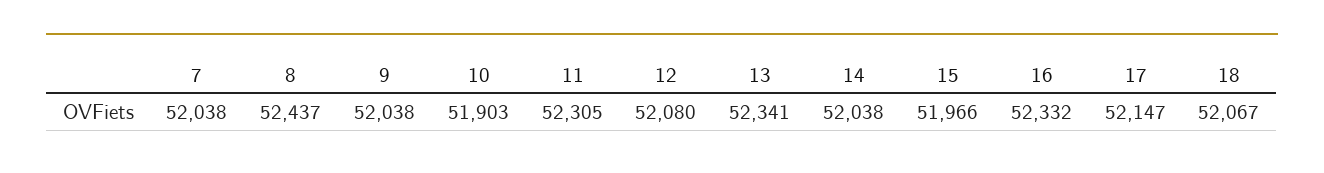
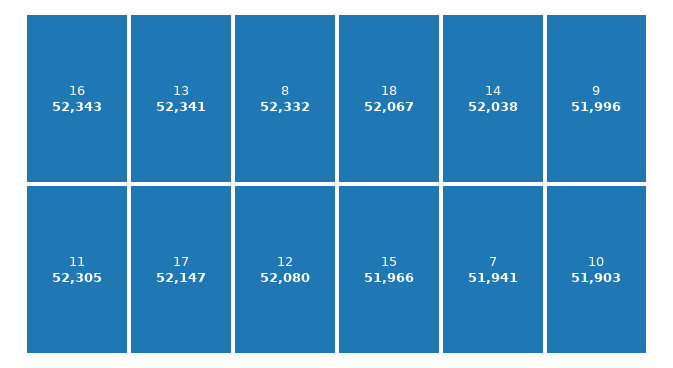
  {
-   "7": 52038,
+   "7": 51941,
-   "8": 52437,
+   "8": 52332,
-   "9": 52038,
+   "9": 51996,
    "10": 51903,
    "11": 52305,
    "12": 52080,
    "13": 52341,
    "14": 52038,
    "15": 51966,
-   "16": 52332,
+   "16": 52343,
    "17": 52147,
    "18": 52067
  }

